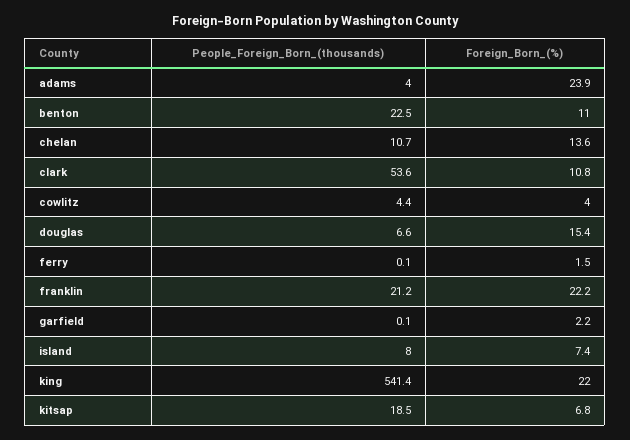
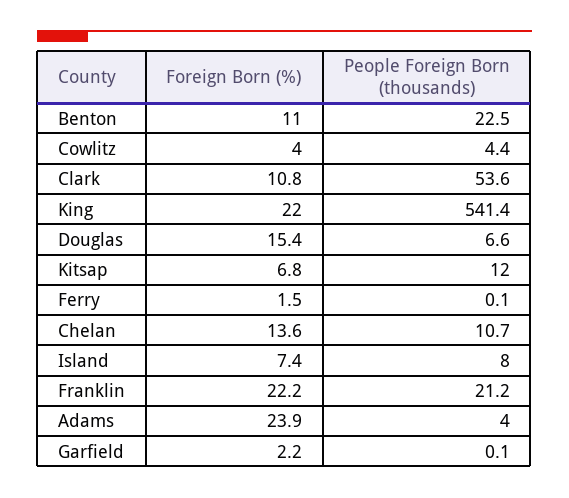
  {
    "People_Foreign_Born_(thousands)": {
      "adams": 4,
      "benton": 22.5,
      "chelan": 10.7,
      "clark": 53.6,
      "cowlitz": 4.4,
      "douglas": 6.6,
      "ferry": 0.1,
      "franklin": 21.2,
      "garfield": 0.1,
      "island": 8,
      "king": 541.4,
-     "kitsap": 18.5
+     "kitsap": 12
    },
    "Foreign_Born_(%)": {
      "adams": 23.9,
      "benton": 11,
      "chelan": 13.6,
      "clark": 10.8,
      "cowlitz": 4,
      "douglas": 15.4,
      "ferry": 1.5,
      "franklin": 22.2,
      "garfield": 2.2,
      "island": 7.4,
      "king": 22,
      "kitsap": 6.8
    }
  }

